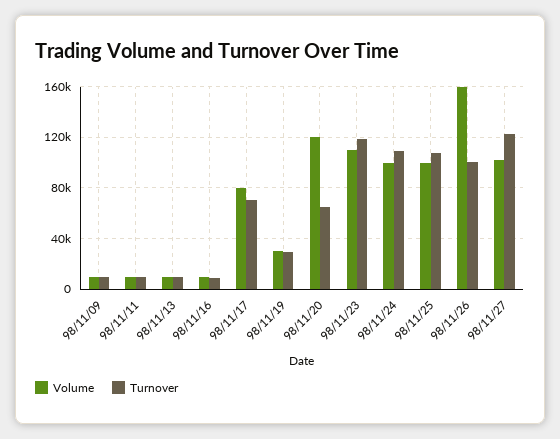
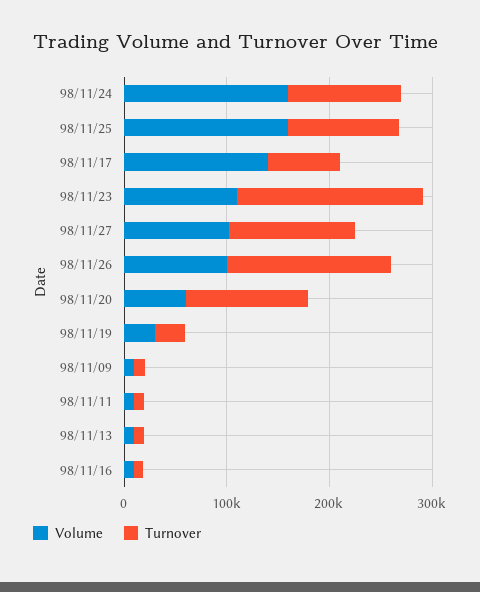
  {
    "Volume": {
      "98/11/09": 10000,
      "98/11/11": 10000,
      "98/11/13": 10000,
      "98/11/16": 10000,
-     "98/11/17": 80000,
+     "98/11/17": 140000,
      "98/11/19": 30000,
-     "98/11/20": 120000,
+     "98/11/20": 60000,
      "98/11/23": 110000,
-     "98/11/24": 100000,
+     "98/11/24": 160000,
-     "98/11/25": 100000,
+     "98/11/25": 160000,
-     "98/11/26": 160000,
+     "98/11/26": 100000,
      "98/11/27": 100000
    },
    "Turnover": {
      "98/11/09": 10000,
      "98/11/11": 10000,
      "98/11/13": 10000,
      "98/11/16": 10000,
      "98/11/17": 70000,
      "98/11/19": 30000,
-     "98/11/20": 65000,
+     "98/11/20": 120000,
-     "98/11/23": 120000,
+     "98/11/23": 180000,
      "98/11/24": 110000,
      "98/11/25": 110000,
-     "98/11/26": 100000,
+     "98/11/26": 160000,
      "98/11/27": 125000
    }
  }

